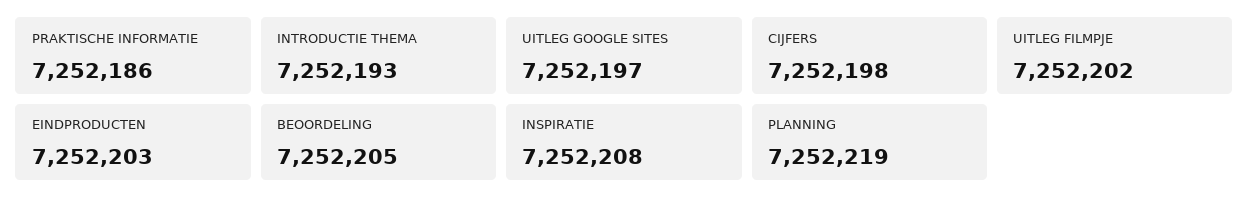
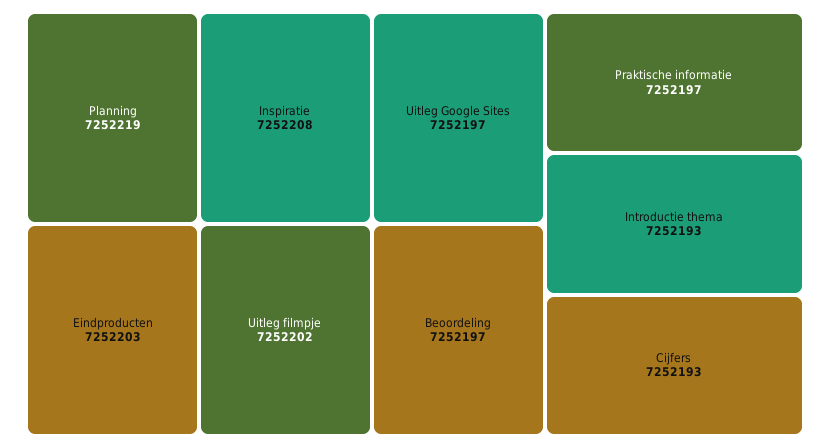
  {
-   "PRAKTISCHE INFORMATIE": 7252186,
+   "PRAKTISCHE INFORMATIE": 7252197,
    "INTRODUCTIE THEMA": 7252193,
    "UITLEG GOOGLE SITES": 7252197,
-   "CIJFERS": 7252198,
+   "CIJFERS": 7252193,
    "UITLEG FILMPJE": 7252202,
    "EINDPRODUCTEN": 7252203,
-   "BEOORDELING": 7252205,
+   "BEOORDELING": 7252197,
    "INSPIRATIE": 7252208,
    "PLANNING": 7252219
  }

